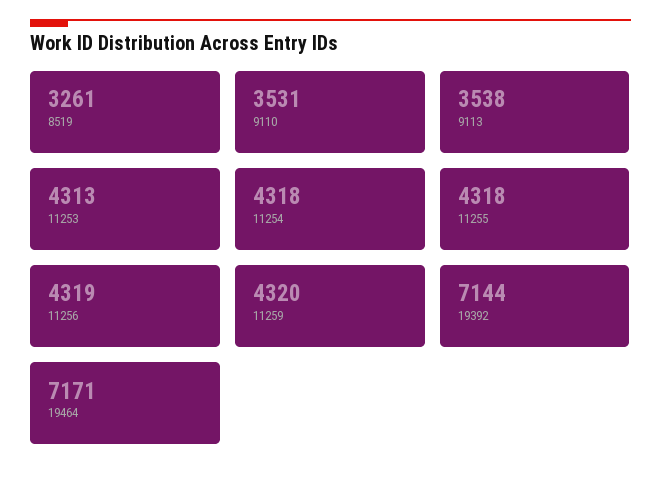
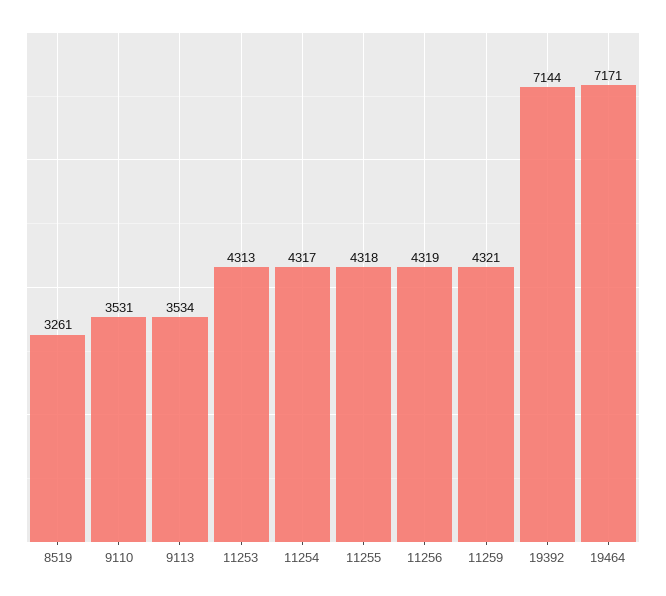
  {
    "8519": 3261,
    "9110": 3531,
-   "9113": 3538,
+   "9113": 3534,
    "11253": 4313,
-   "11254": 4318,
+   "11254": 4317,
    "11255": 4318,
    "11256": 4319,
-   "11259": 4320,
+   "11259": 4321,
    "19392": 7144,
    "19464": 7171
  }

